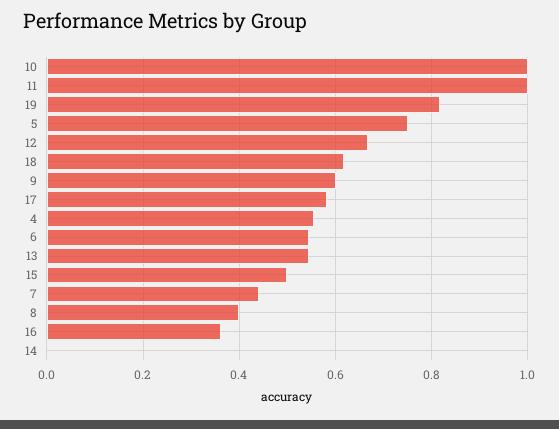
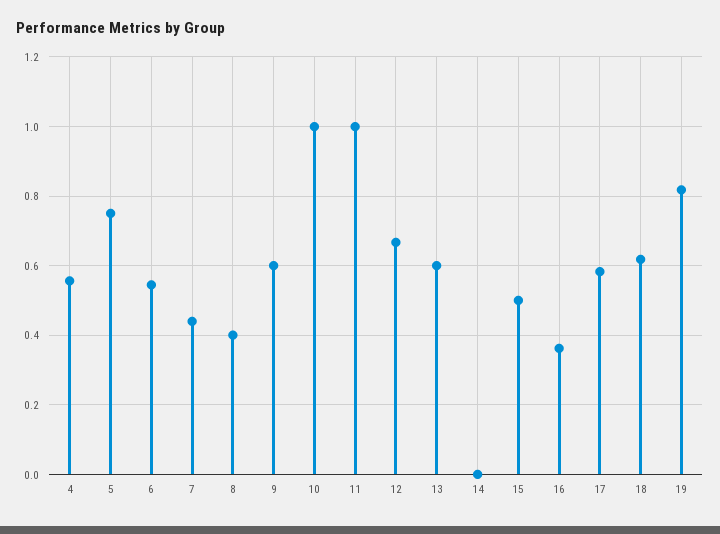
  {
    "10": 1,
    "11": 1,
    "19": 0.82,
    "5": 0.76,
    "12": 0.66,
    "18": 0.62,
    "9": 0.6,
    "17": 0.58,
    "4": 0.56,
    "6": 0.54,
-   "13": 0.54,
+   "13": 0.6,
    "15": 0.5,
    "7": 0.44,
    "8": 0.4,
    "16": 0.36,
    "14": 0
  }

